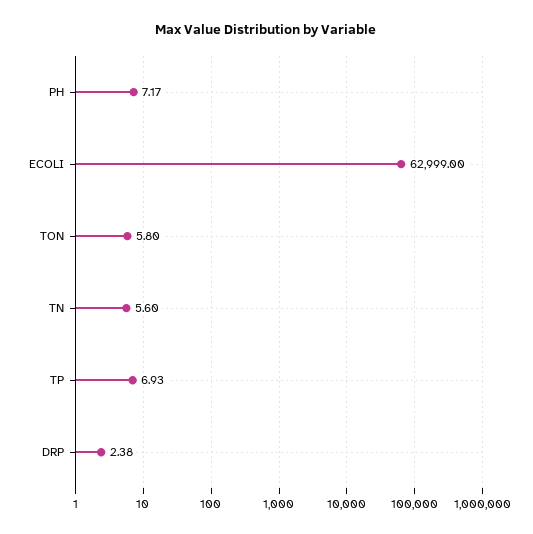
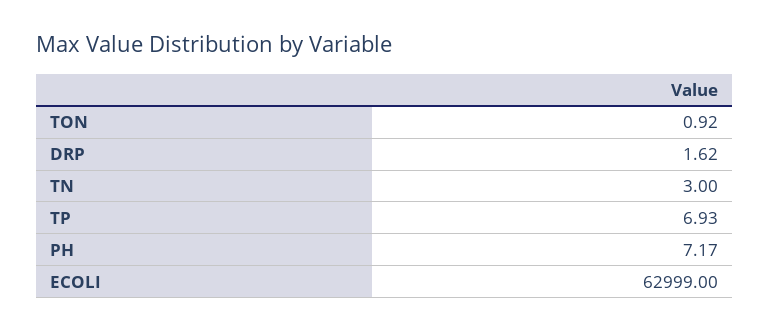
  {
    "PH": 7.17,
    "ECOLI": 62999,
-   "TON": 5.8,
+   "TON": 0.92,
-   "TN": 5.6,
+   "TN": 3,
    "TP": 6.93,
-   "DRP": 2.38
+   "DRP": 1.62
  }

